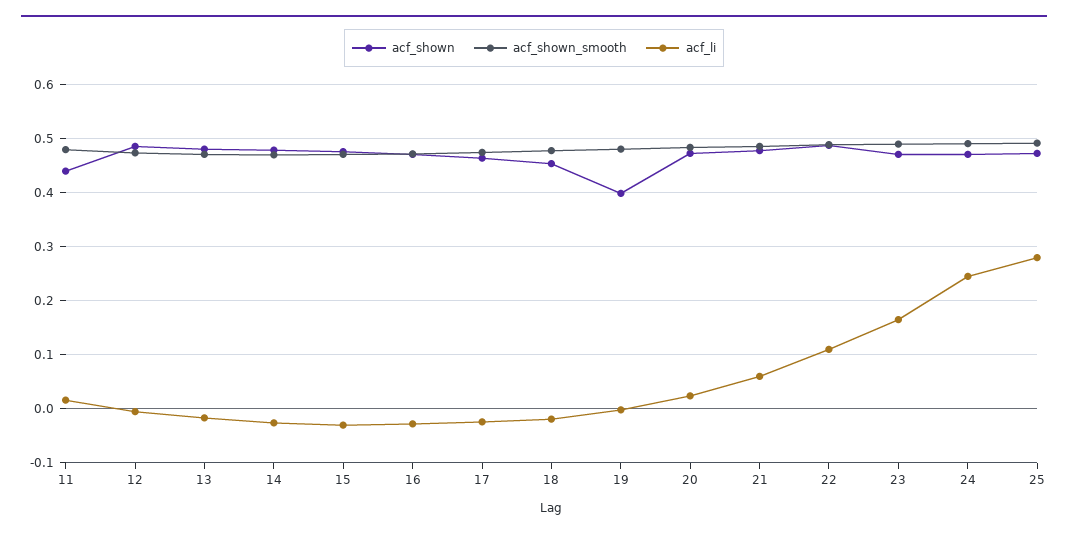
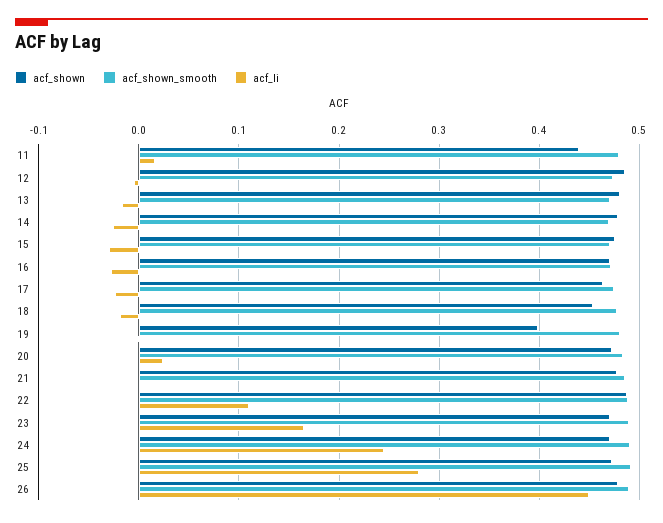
  {
    "acf_shown": {
      "11": 0.44,
      "12": 0.49,
      "13": 0.48,
      "14": 0.48,
      "15": 0.48,
      "16": 0.47,
      "17": 0.46,
      "18": 0.45,
      "19": 0.4,
      "20": 0.47,
      "21": 0.48,
      "22": 0.49,
      "23": 0.47,
      "24": 0.47,
-     "25": 0.47
+     "25": 0.47,
+     "26": 0.48
    },
    "acf_shown_smooth": {
      "11": 0.48,
      "12": 0.47,
      "13": 0.47,
      "14": 0.47,
      "15": 0.47,
      "16": 0.47,
      "17": 0.48,
      "18": 0.48,
      "19": 0.48,
      "20": 0.48,
      "21": 0.49,
      "22": 0.49,
      "23": 0.49,
      "24": 0.49,
-     "25": 0.49
+     "25": 0.49,
+     "26": 0.49
    },
    "acf_li": {
      "11": 0.02,
      "12": -0.01,
      "13": -0.02,
      "14": -0.03,
      "15": -0.03,
      "16": -0.03,
      "17": -0.02,
      "18": -0.02,
      "19": 0,
      "20": 0.02,
-     "21": 0.06,
+     "21": 0,
      "22": 0.11,
      "23": 0.17,
      "24": 0.25,
-     "25": 0.28
+     "25": 0.28,
+     "26": 0.45
    }
  }

